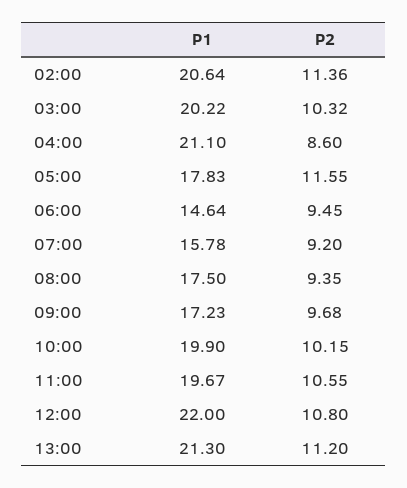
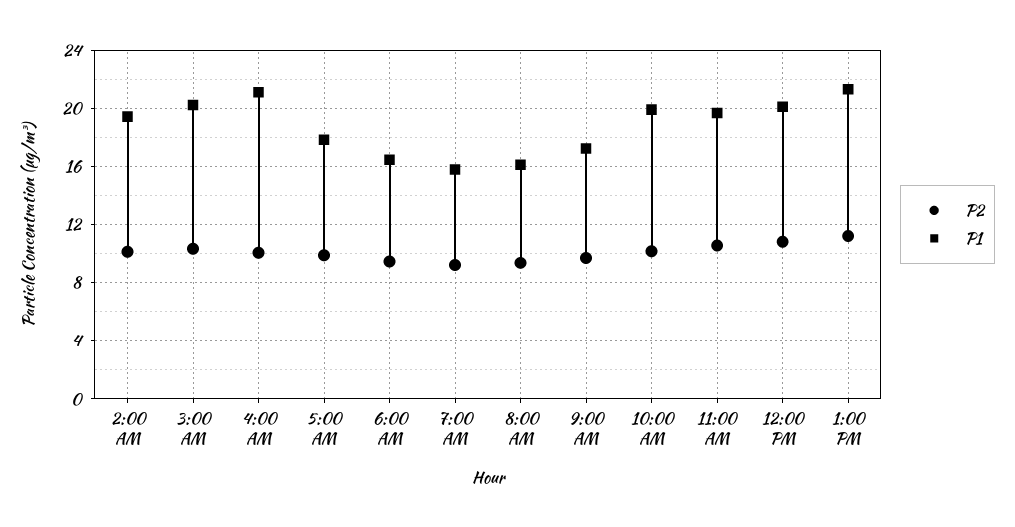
  {
    "P1": {
-     "02:00": 20.64,
+     "02:00": 19.5,
      "03:00": 20.22,
      "04:00": 21.1,
      "05:00": 17.83,
-     "06:00": 14.64,
+     "06:00": 16.5,
      "07:00": 15.78,
-     "08:00": 17.5,
+     "08:00": 16,
      "09:00": 17.23,
      "10:00": 19.9,
      "11:00": 19.67,
-     "12:00": 22,
+     "12:00": 20,
      "13:00": 21.3
    },
    "P2": {
-     "02:00": 11.36,
+     "02:00": 10,
      "03:00": 10.32,
-     "04:00": 8.6,
+     "04:00": 10,
-     "05:00": 11.55,
+     "05:00": 10,
      "06:00": 9.45,
      "07:00": 9.2,
      "08:00": 9.35,
      "09:00": 9.68,
      "10:00": 10.15,
      "11:00": 10.55,
      "12:00": 10.8,
      "13:00": 11.2
    }
  }

